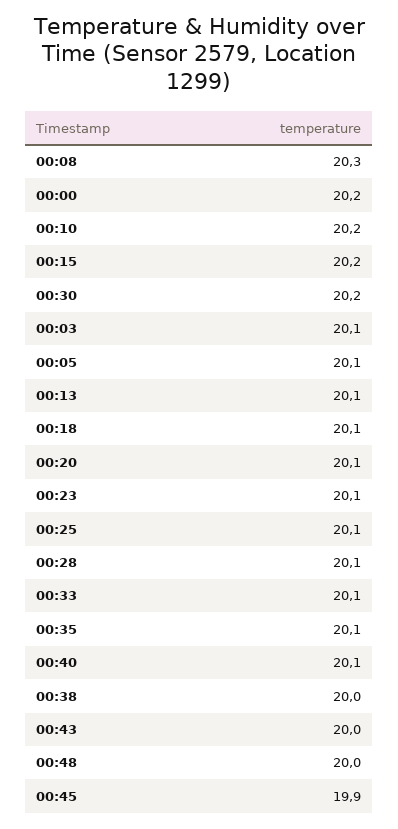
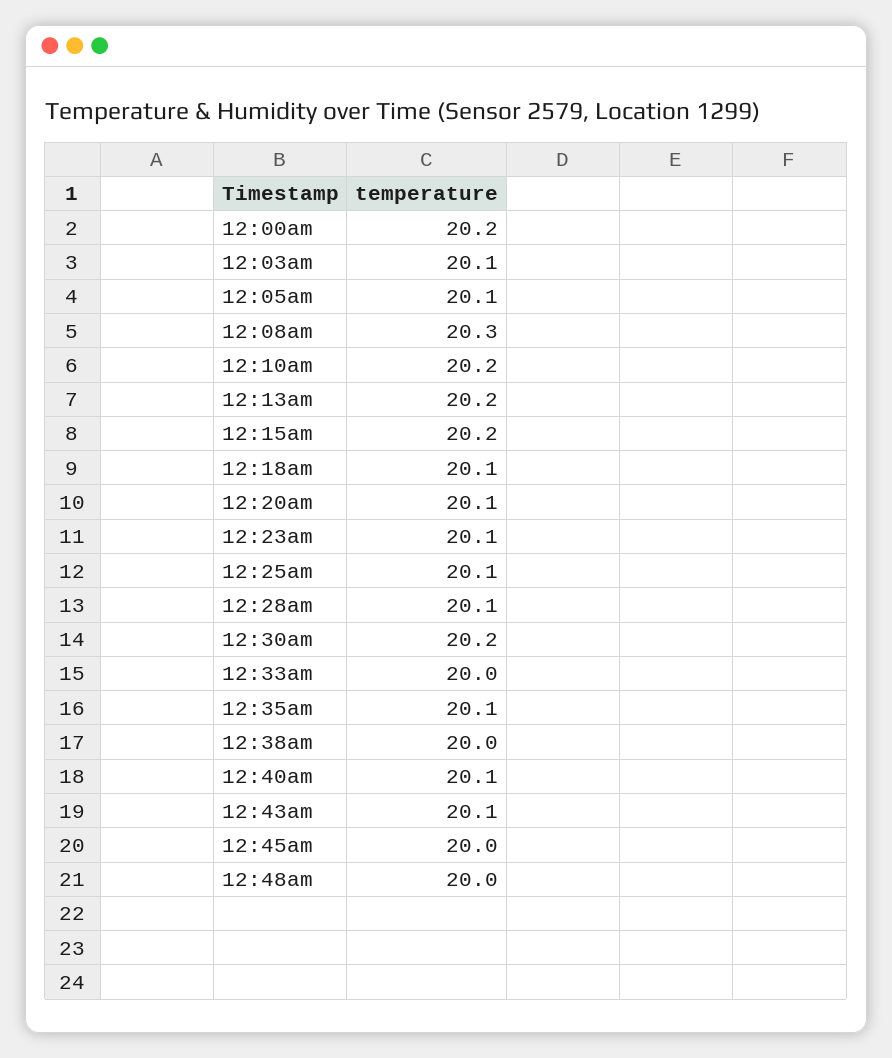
  {
    "00:08": 20.3,
    "00:00": 20.2,
    "00:10": 20.2,
    "00:15": 20.2,
    "00:30": 20.2,
    "00:03": 20.1,
    "00:05": 20.1,
-   "00:13": 20.1,
+   "00:13": 20.2,
    "00:18": 20.1,
    "00:20": 20.1,
    "00:23": 20.1,
    "00:25": 20.1,
    "00:28": 20.1,
-   "00:33": 20.1,
+   "00:33": 20,
    "00:35": 20.1,
    "00:40": 20.1,
    "00:38": 20,
-   "00:43": 20,
+   "00:43": 20.1,
    "00:48": 20,
-   "00:45": 19.9
+   "00:45": 20
  }

